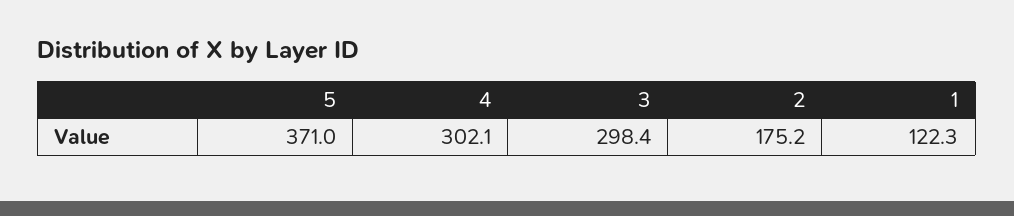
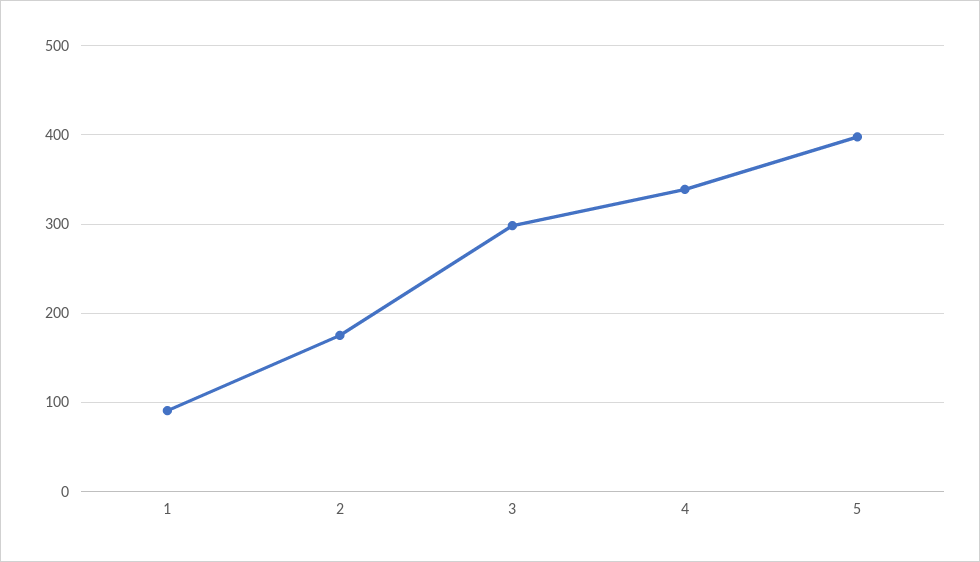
  {
-   "5": 371,
+   "5": 400,
-   "4": 302.1,
+   "4": 340,
    "3": 298.4,
    "2": 175.2,
-   "1": 122.3
+   "1": 90
  }

